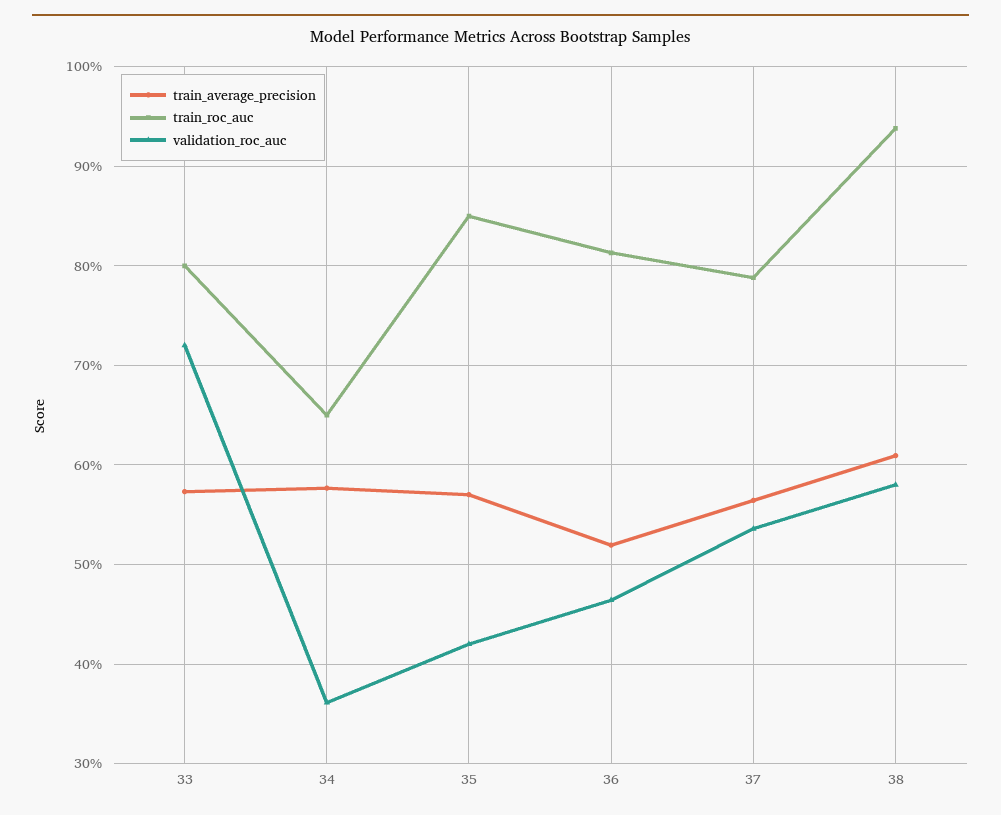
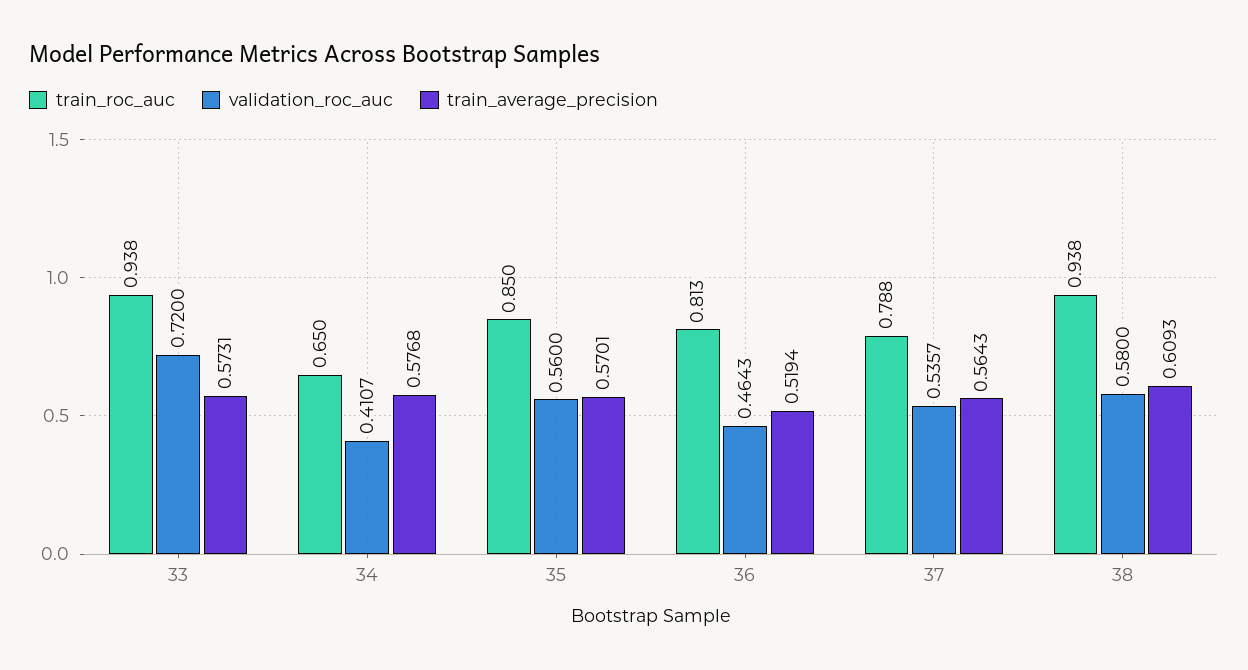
  {
    "train_average_precision": {
      "33": 0.5731,
      "34": 0.5768,
      "35": 0.5701,
      "36": 0.5194,
      "37": 0.5643,
      "38": 0.6093
    },
    "train_roc_auc": {
-     "33": 0.8,
+     "33": 0.938,
      "34": 0.65,
      "35": 0.85,
      "36": 0.813,
      "37": 0.788,
      "38": 0.938
    },
    "validation_roc_auc": {
      "33": 0.72,
-     "34": 0.36,
+     "34": 0.4107,
-     "35": 0.42,
+     "35": 0.56,
      "36": 0.4643,
      "37": 0.5357,
      "38": 0.58
    }
  }

